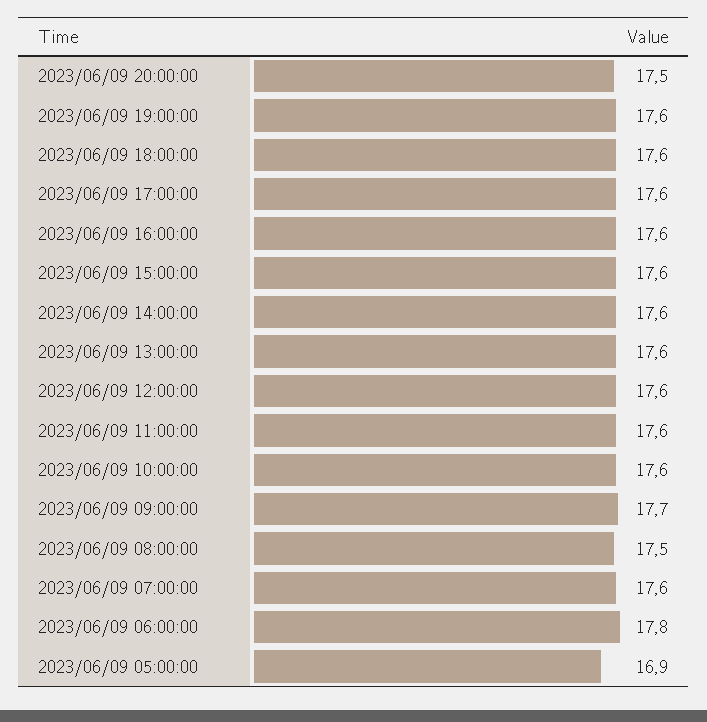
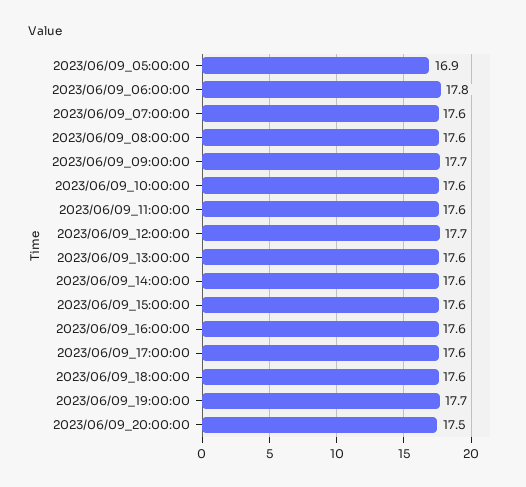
  {
    "2023/06/09 20:00:00": 17.5,
-   "2023/06/09 19:00:00": 17.6,
+   "2023/06/09 19:00:00": 17.7,
    "2023/06/09 18:00:00": 17.6,
    "2023/06/09 17:00:00": 17.6,
    "2023/06/09 16:00:00": 17.6,
    "2023/06/09 15:00:00": 17.6,
    "2023/06/09 14:00:00": 17.6,
    "2023/06/09 13:00:00": 17.6,
-   "2023/06/09 12:00:00": 17.6,
+   "2023/06/09 12:00:00": 17.7,
    "2023/06/09 11:00:00": 17.6,
    "2023/06/09 10:00:00": 17.6,
    "2023/06/09 09:00:00": 17.7,
-   "2023/06/09 08:00:00": 17.5,
+   "2023/06/09 08:00:00": 17.6,
    "2023/06/09 07:00:00": 17.6,
    "2023/06/09 06:00:00": 17.8,
    "2023/06/09 05:00:00": 16.9
  }

